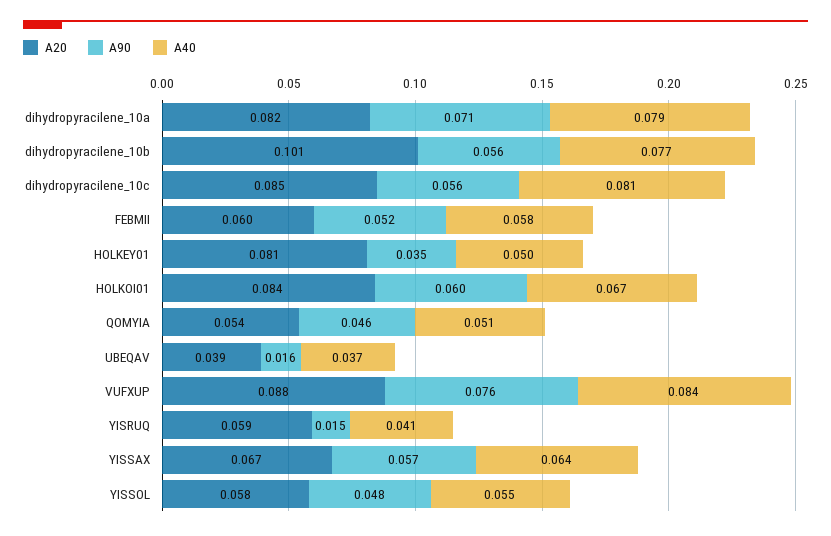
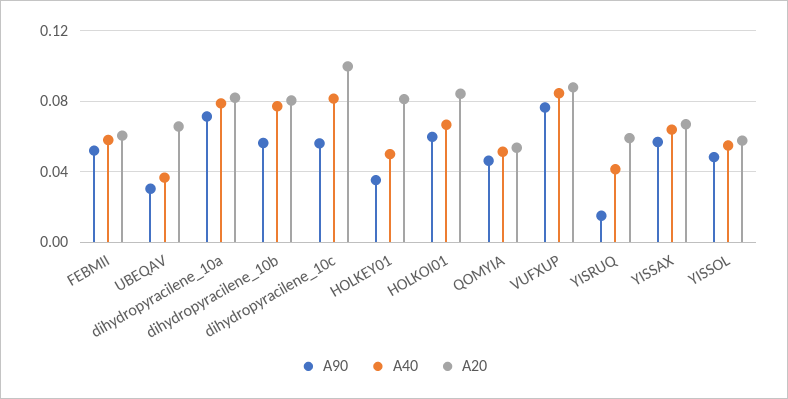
  {
    "A20": {
      "dihydropyracilene_10a": 0.082,
-     "dihydropyracilene_10b": 0.101,
+     "dihydropyracilene_10b": 0.08,
-     "dihydropyracilene_10c": 0.085,
+     "dihydropyracilene_10c": 0.1,
      "FEBMII": 0.06,
      "HOLKEY01": 0.081,
      "HOLKOI01": 0.084,
      "QOMYIA": 0.054,
-     "UBEQAV": 0.039,
+     "UBEQAV": 0.065,
      "VUFXUP": 0.088,
      "YISRUQ": 0.059,
      "YISSAX": 0.067,
      "YISSOL": 0.058
    },
    "A90": {
      "dihydropyracilene_10a": 0.071,
      "dihydropyracilene_10b": 0.056,
      "dihydropyracilene_10c": 0.056,
      "FEBMII": 0.052,
      "HOLKEY01": 0.035,
      "HOLKOI01": 0.06,
      "QOMYIA": 0.046,
-     "UBEQAV": 0.016,
+     "UBEQAV": 0.03,
      "VUFXUP": 0.076,
      "YISRUQ": 0.015,
      "YISSAX": 0.057,
      "YISSOL": 0.048
    },
    "A40": {
      "dihydropyracilene_10a": 0.079,
      "dihydropyracilene_10b": 0.077,
      "dihydropyracilene_10c": 0.081,
      "FEBMII": 0.058,
      "HOLKEY01": 0.05,
      "HOLKOI01": 0.067,
      "QOMYIA": 0.051,
      "UBEQAV": 0.037,
      "VUFXUP": 0.084,
      "YISRUQ": 0.041,
      "YISSAX": 0.064,
      "YISSOL": 0.055
    }
  }

